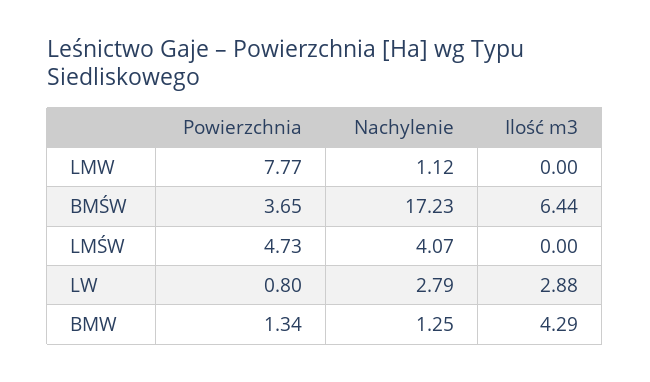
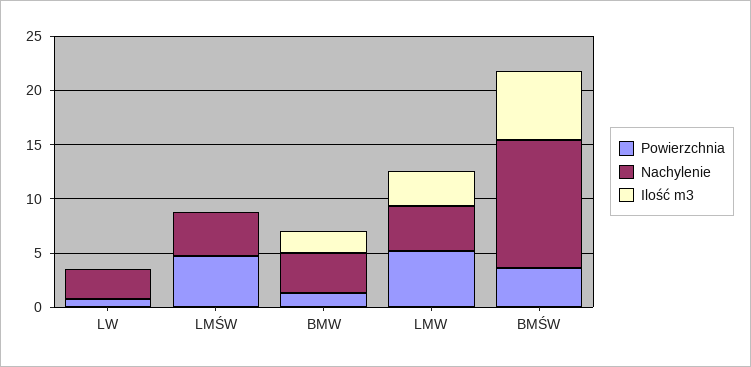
  {
    "Powierzchnia": {
-     "LMW": 7.77,
+     "LMW": 5,
      "BMŚW": 3.65,
      "LMŚW": 4.73,
      "LW": 0.8,
      "BMW": 1.34
    },
    "Nachylenie": {
-     "LMW": 1.12,
+     "LMW": 4,
-     "BMŚW": 17.23,
+     "BMŚW": 12,
      "LMŚW": 4.07,
      "LW": 2.79,
-     "BMW": 1.25
+     "BMW": 4
    },
    "Ilość m3": {
-     "LMW": 0,
+     "LMW": 3,
      "BMŚW": 6.44,
      "LMŚW": 0,
-     "LW": 2.88,
+     "LW": 0,
-     "BMW": 4.29
+     "BMW": 2
    }
  }

